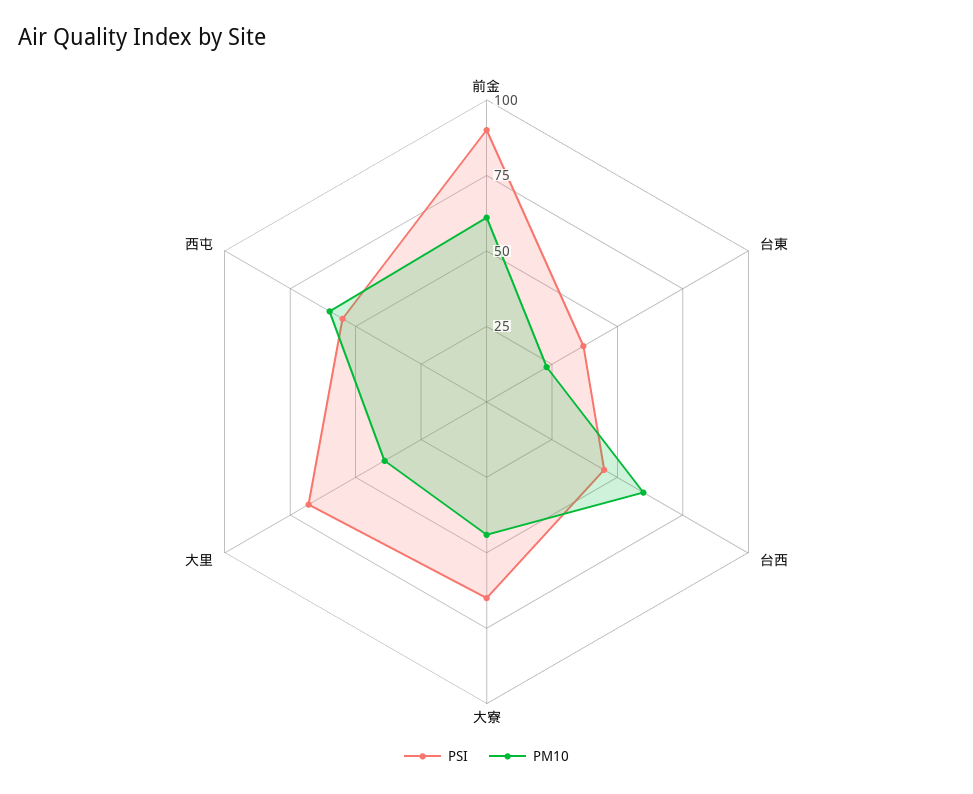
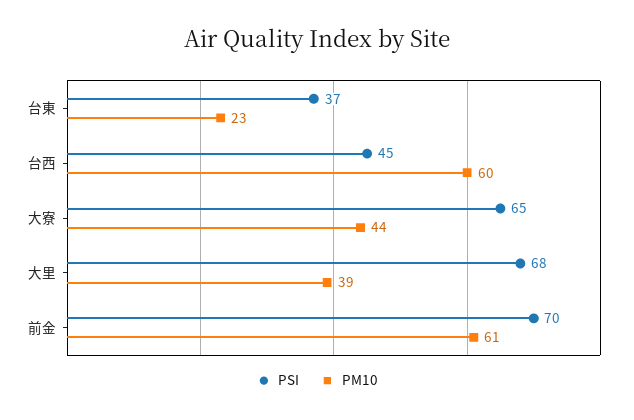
  {
    "PSI": {
-     "前金": 90,
+     "前金": 70,
      "台東": 37,
      "台西": 45,
      "大寮": 65,
-     "大里": 68,
+     "大里": 68
-     "西屯": 55
    },
    "PM10": {
      "前金": 61,
      "台東": 23,
      "台西": 60,
      "大寮": 44,
-     "大里": 39,
+     "大里": 39
-     "西屯": 60
    }
  }

